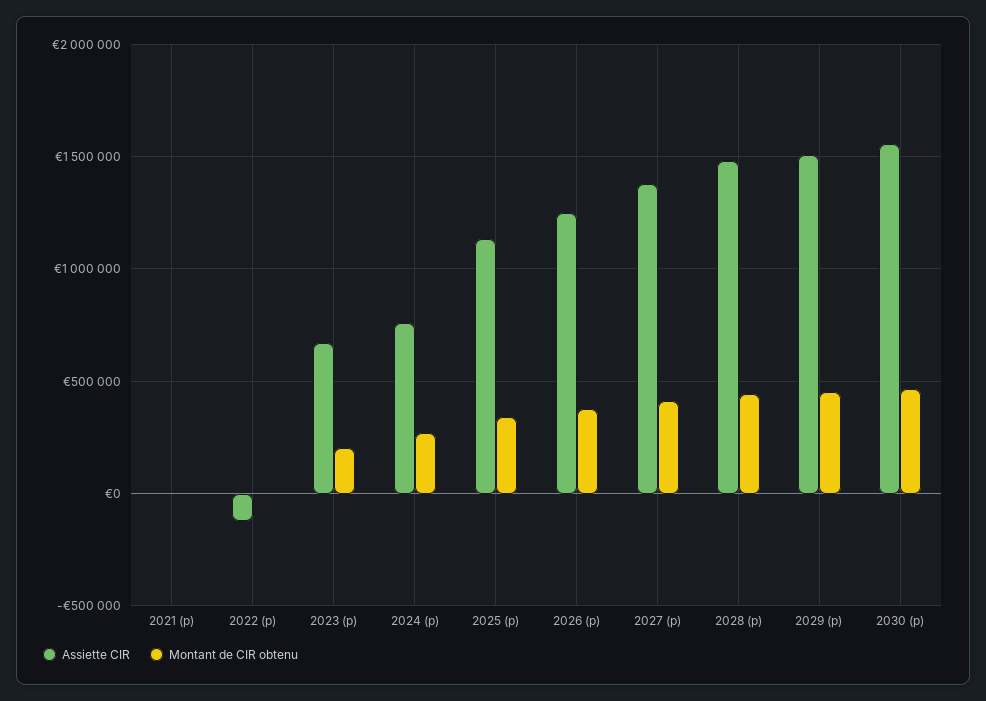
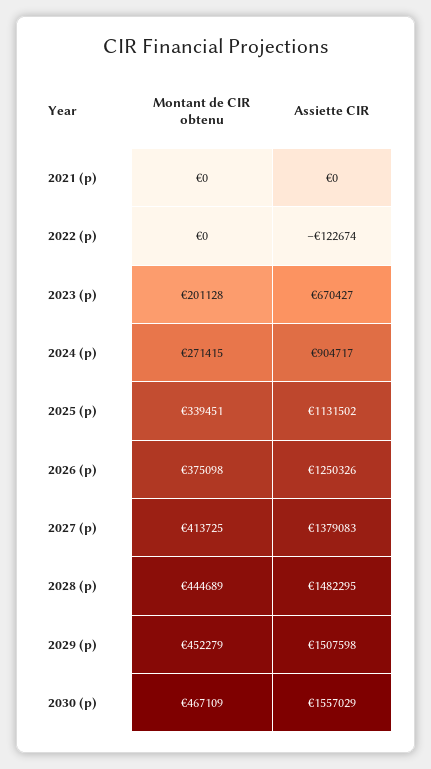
  {
    "Assiette CIR": {
      "2021 (p)": 0,
      "2022 (p)": -122674,
      "2023 (p)": 670427,
-     "2024 (p)": 750000,
+     "2024 (p)": 904717,
      "2025 (p)": 1131502,
      "2026 (p)": 1250326,
      "2027 (p)": 1379083,
      "2028 (p)": 1482295,
      "2029 (p)": 1507598,
      "2030 (p)": 1557029
    },
    "Montant de CIR obtenu": {
      "2021 (p)": 0,
      "2022 (p)": 0,
      "2023 (p)": 201128,
      "2024 (p)": 271415,
      "2025 (p)": 339451,
      "2026 (p)": 375098,
      "2027 (p)": 413725,
      "2028 (p)": 444689,
      "2029 (p)": 452279,
      "2030 (p)": 467109
    }
  }

